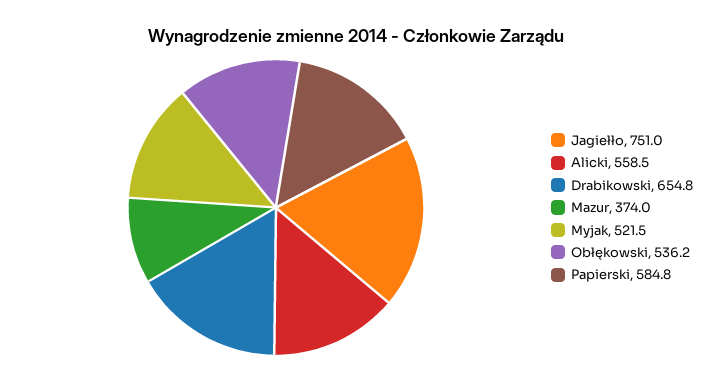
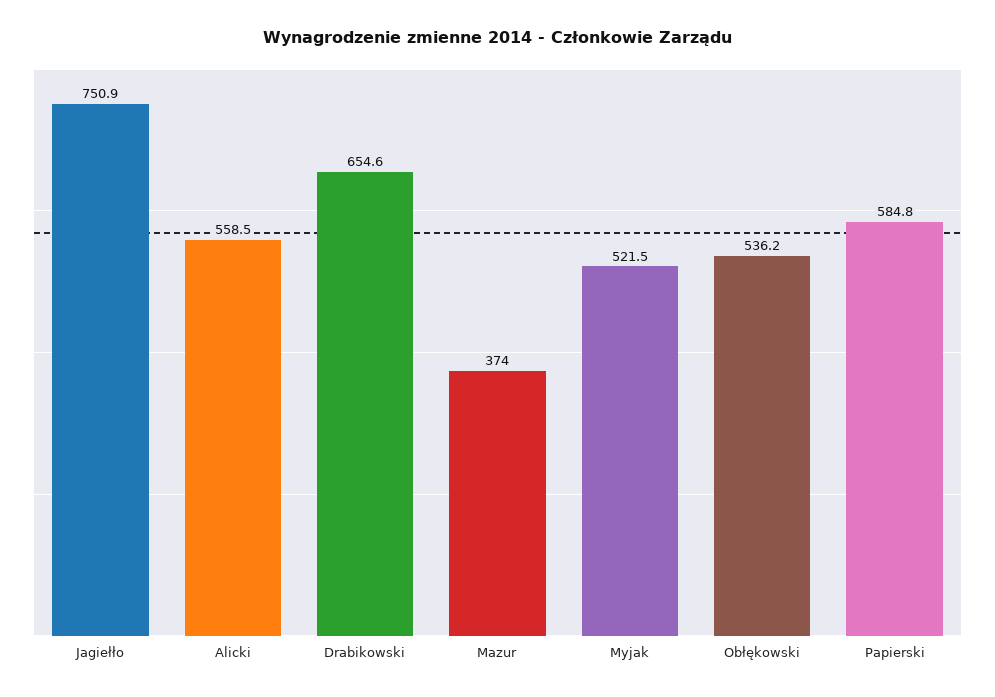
  {
-   "Jagiełło": 751,
+   "Jagiełło": 750.9,
    "Alicki": 558.5,
-   "Drabikowski": 654.8,
+   "Drabikowski": 654.6,
    "Mazur": 374,
    "Myjak": 521.5,
    "Obłękowski": 536.2,
    "Papierski": 584.8
  }

